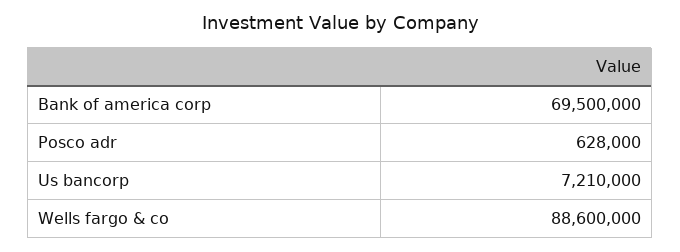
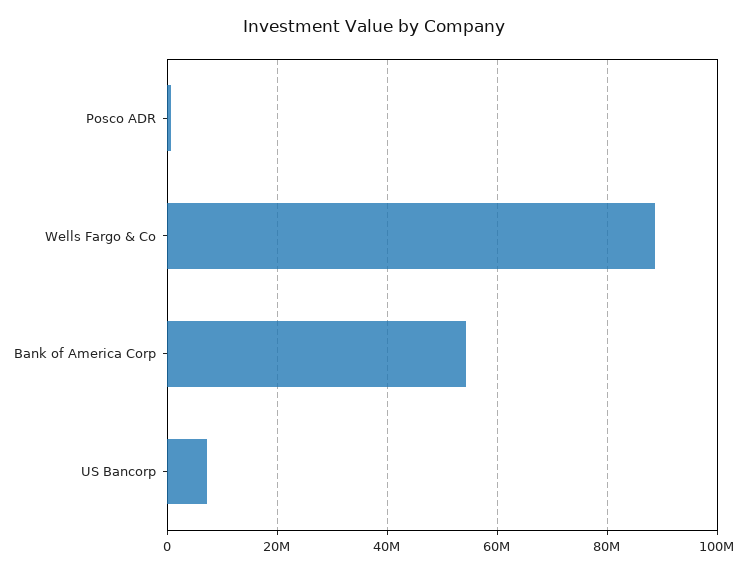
  {
-   "Bank of america corp": 69500000,
+   "Bank of america corp": 54000000,
    "Posco adr": 628000,
    "Us bancorp": 7210000,
    "Wells fargo & co": 88600000
  }

